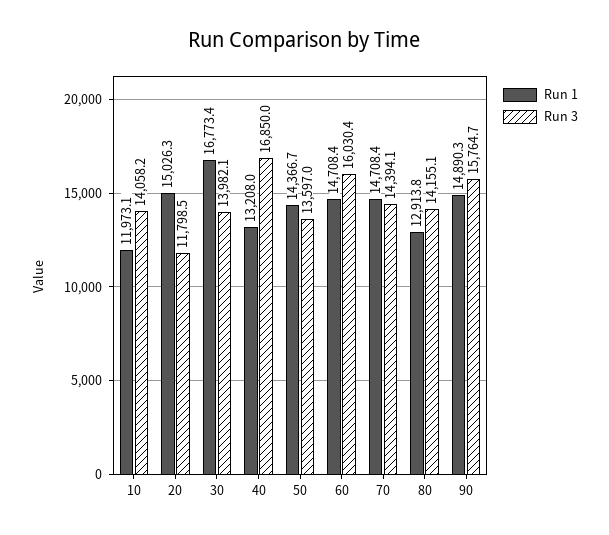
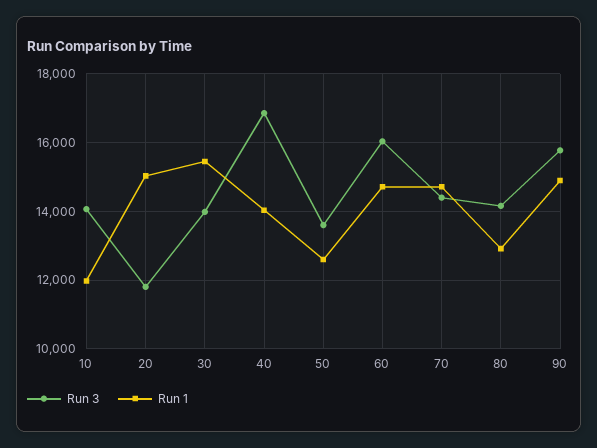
  {
    "Run 1": {
      "10": 11973.1,
      "20": 15026.3,
-     "30": 16773.4,
+     "30": 15400,
-     "40": 13208,
+     "40": 14000,
-     "50": 14366.7,
+     "50": 12600,
      "60": 14708.4,
      "70": 14708.4,
      "80": 12913.8,
      "90": 14890.3
    },
    "Run 3": {
      "10": 14058.2,
      "20": 11798.5,
      "30": 13982.1,
      "40": 16850,
      "50": 13597,
      "60": 16030.4,
      "70": 14394.1,
      "80": 14155.1,
      "90": 15764.7
    }
  }

